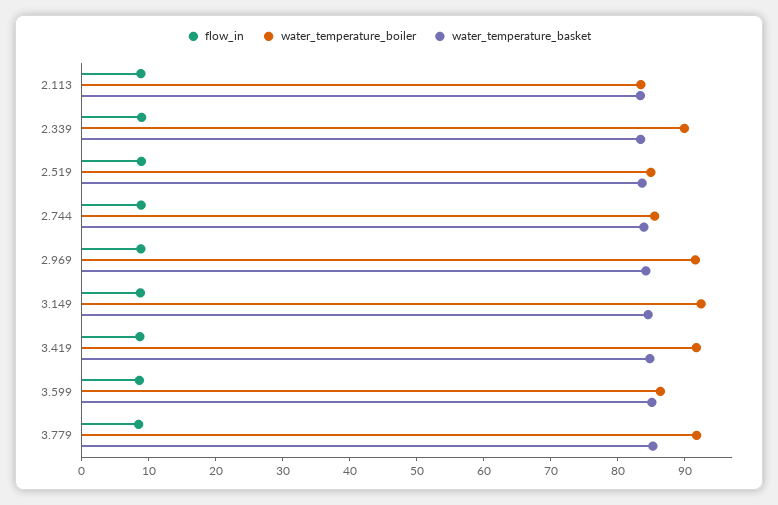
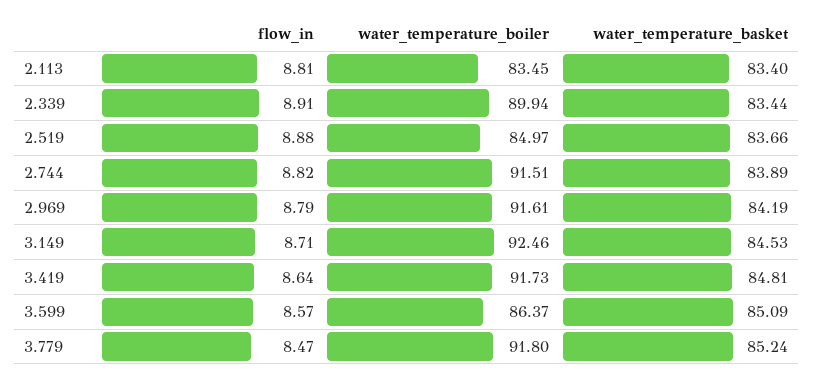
  {
    "flow_in": {
      "2.113": 8.81,
      "2.339": 8.91,
      "2.519": 8.88,
      "2.744": 8.82,
      "2.969": 8.79,
      "3.149": 8.71,
      "3.419": 8.64,
      "3.599": 8.57,
      "3.779": 8.47
    },
    "water_temperature_boiler": {
      "2.113": 83.45,
      "2.339": 89.94,
      "2.519": 84.97,
-     "2.744": 86,
+     "2.744": 91.51,
      "2.969": 91.61,
      "3.149": 92.46,
      "3.419": 91.73,
      "3.599": 86.37,
      "3.779": 91.8
    },
    "water_temperature_basket": {
      "2.113": 83.4,
      "2.339": 83.44,
      "2.519": 83.66,
      "2.744": 83.89,
      "2.969": 84.19,
      "3.149": 84.53,
      "3.419": 84.81,
      "3.599": 85.09,
      "3.779": 85.24
    }
  }

